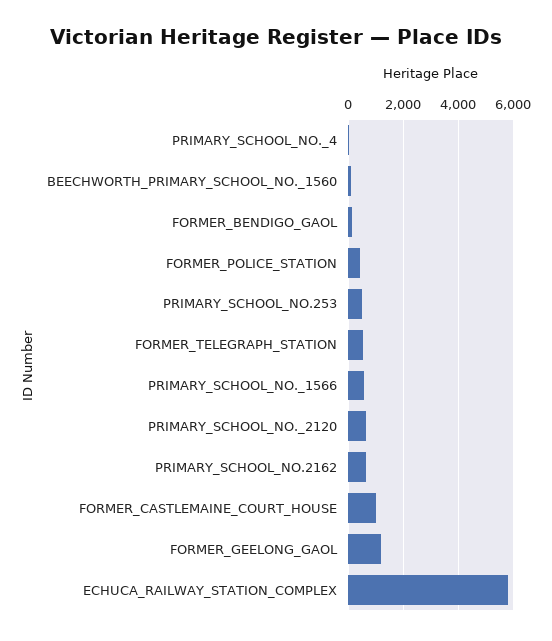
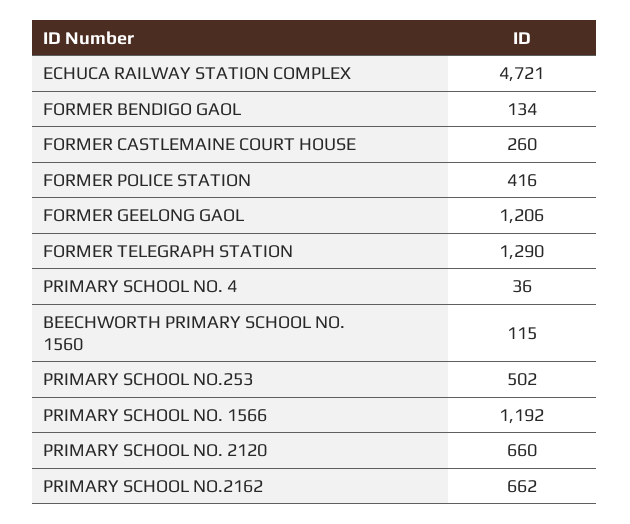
  {
    "PRIMARY_SCHOOL_NO._4": 36,
    "BEECHWORTH_PRIMARY_SCHOOL_NO._1560": 115,
    "FORMER_BENDIGO_GAOL": 134,
    "FORMER_POLICE_STATION": 416,
    "PRIMARY_SCHOOL_NO.253": 502,
-   "FORMER_TELEGRAPH_STATION": 500,
+   "FORMER_TELEGRAPH_STATION": 1290,
-   "PRIMARY_SCHOOL_NO._1566": 500,
+   "PRIMARY_SCHOOL_NO._1566": 1192,
    "PRIMARY_SCHOOL_NO._2120": 660,
    "PRIMARY_SCHOOL_NO.2162": 662,
-   "FORMER_CASTLEMAINE_COURT_HOUSE": 1000,
+   "FORMER_CASTLEMAINE_COURT_HOUSE": 260,
    "FORMER_GEELONG_GAOL": 1206,
-   "ECHUCA_RAILWAY_STATION_COMPLEX": 5750
+   "ECHUCA_RAILWAY_STATION_COMPLEX": 4721
  }

